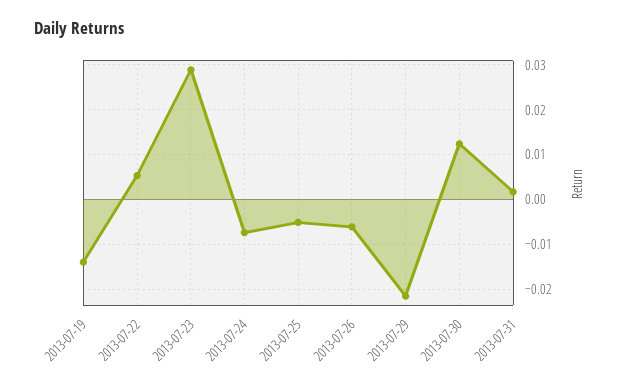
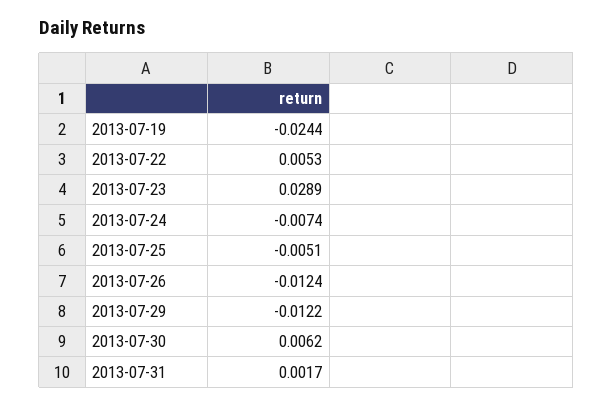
  {
-   "2013-07-19": -0.014,
+   "2013-07-19": -0.0244,
    "2013-07-22": 0.0053,
    "2013-07-23": 0.0289,
    "2013-07-24": -0.0074,
    "2013-07-25": -0.0051,
-   "2013-07-26": -0.006,
+   "2013-07-26": -0.0124,
-   "2013-07-29": -0.022,
+   "2013-07-29": -0.0122,
-   "2013-07-30": 0.012,
+   "2013-07-30": 0.0062,
    "2013-07-31": 0.0017
  }

